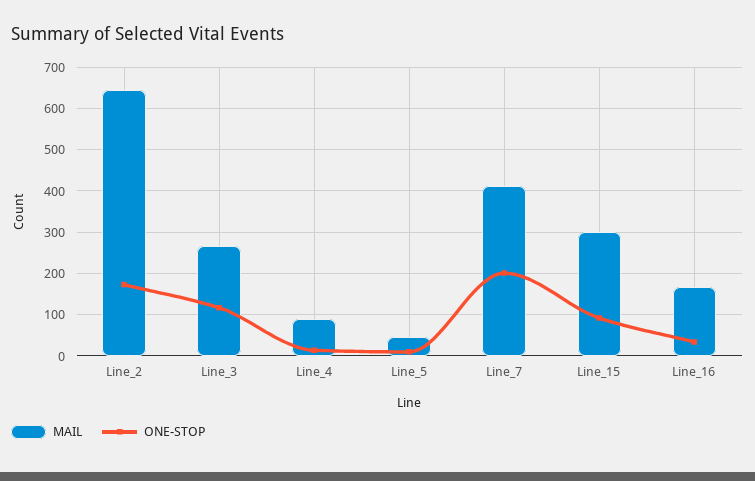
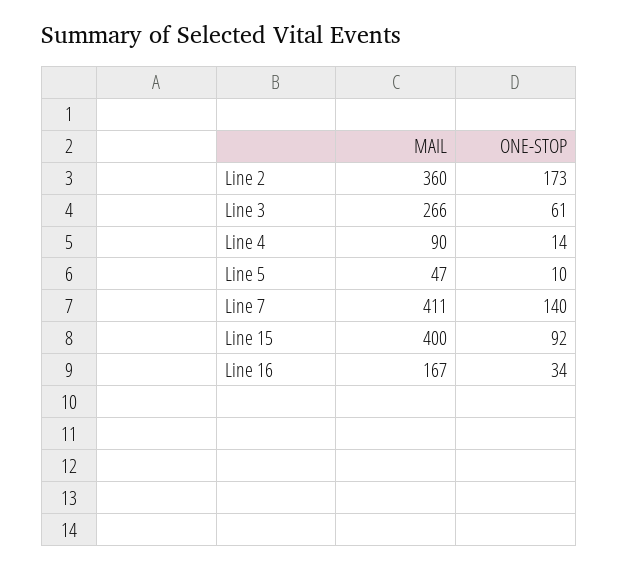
  {
    "MAIL": {
-     "Line_2": 640,
+     "Line_2": 360,
      "Line_3": 266,
      "Line_4": 90,
      "Line_5": 47,
      "Line_7": 411,
-     "Line_15": 300,
+     "Line_15": 400,
      "Line_16": 167
    },
    "ONE-STOP": {
      "Line_2": 173,
-     "Line_3": 120,
+     "Line_3": 61,
      "Line_4": 14,
      "Line_5": 10,
-     "Line_7": 200,
+     "Line_7": 140,
      "Line_15": 92,
      "Line_16": 34
    }
  }

